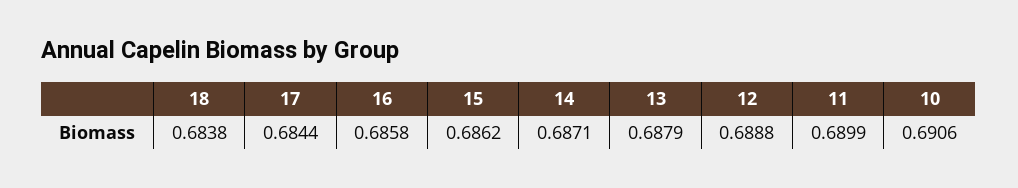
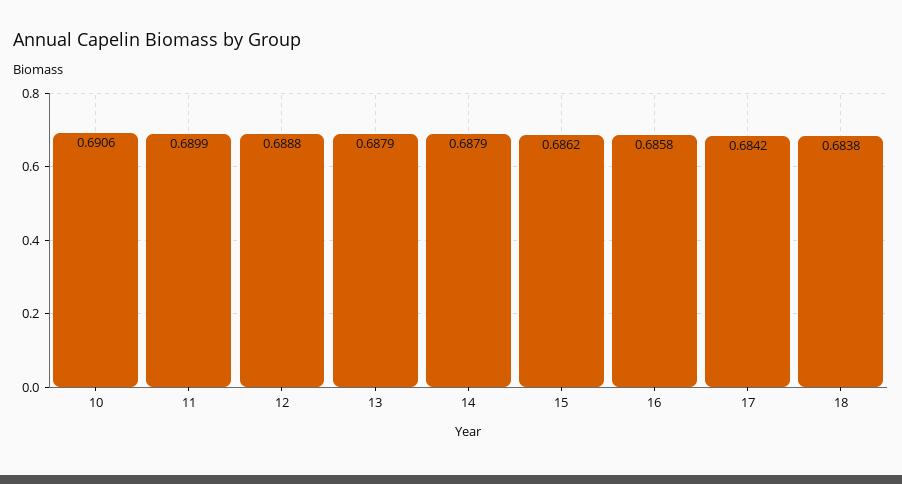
  {
    "18": 0.6838,
-   "17": 0.6844,
+   "17": 0.6842,
    "16": 0.6858,
    "15": 0.6862,
-   "14": 0.6871,
+   "14": 0.6879,
    "13": 0.6879,
    "12": 0.6888,
    "11": 0.6899,
    "10": 0.6906
  }

